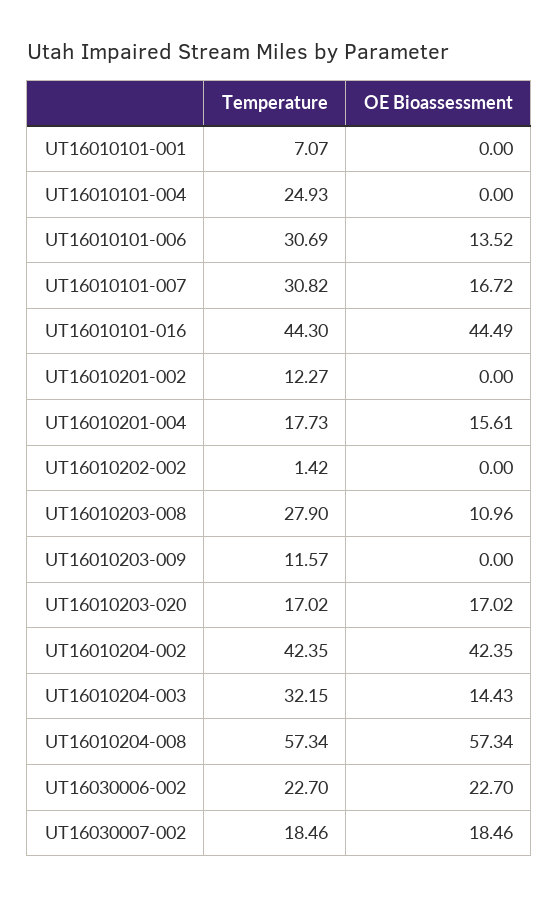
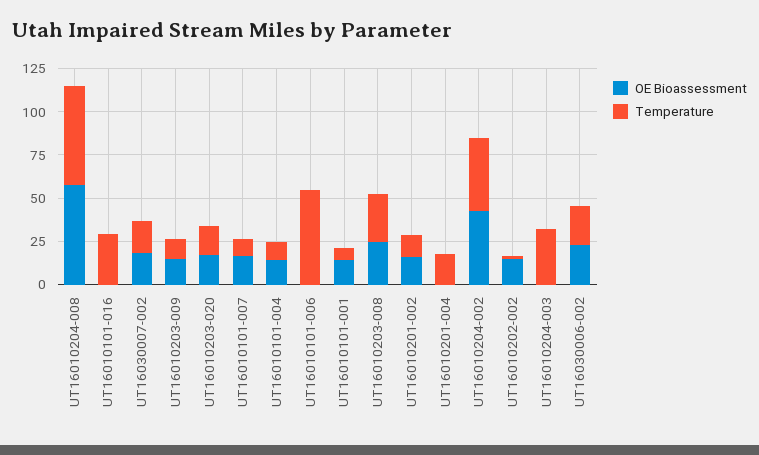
  {
    "Temperature": {
      "UT16010101-001": 7.07,
-     "UT16010101-004": 24.93,
+     "UT16010101-004": 10,
-     "UT16010101-006": 30.69,
+     "UT16010101-006": 55,
-     "UT16010101-007": 30.82,
+     "UT16010101-007": 10,
-     "UT16010101-016": 44.3,
+     "UT16010101-016": 30,
      "UT16010201-002": 12.27,
      "UT16010201-004": 17.73,
      "UT16010202-002": 1.42,
      "UT16010203-008": 27.9,
      "UT16010203-009": 11.57,
      "UT16010203-020": 17.02,
      "UT16010204-002": 42.35,
      "UT16010204-003": 32.15,
      "UT16010204-008": 57.34,
      "UT16030006-002": 22.7,
      "UT16030007-002": 18.46
    },
    "OE Bioassessment": {
-     "UT16010101-001": 0,
+     "UT16010101-001": 15,
-     "UT16010101-004": 0,
+     "UT16010101-004": 15,
-     "UT16010101-006": 13.52,
+     "UT16010101-006": 0,
      "UT16010101-007": 16.72,
-     "UT16010101-016": 44.49,
+     "UT16010101-016": 0,
-     "UT16010201-002": 0,
+     "UT16010201-002": 15,
-     "UT16010201-004": 15.61,
+     "UT16010201-004": 0,
-     "UT16010202-002": 0,
+     "UT16010202-002": 15,
-     "UT16010203-008": 10.96,
+     "UT16010203-008": 25,
-     "UT16010203-009": 0,
+     "UT16010203-009": 15,
      "UT16010203-020": 17.02,
      "UT16010204-002": 42.35,
-     "UT16010204-003": 14.43,
+     "UT16010204-003": 0,
      "UT16010204-008": 57.34,
      "UT16030006-002": 22.7,
      "UT16030007-002": 18.46
    }
  }

